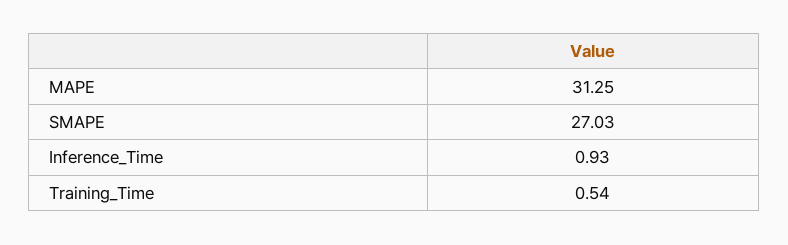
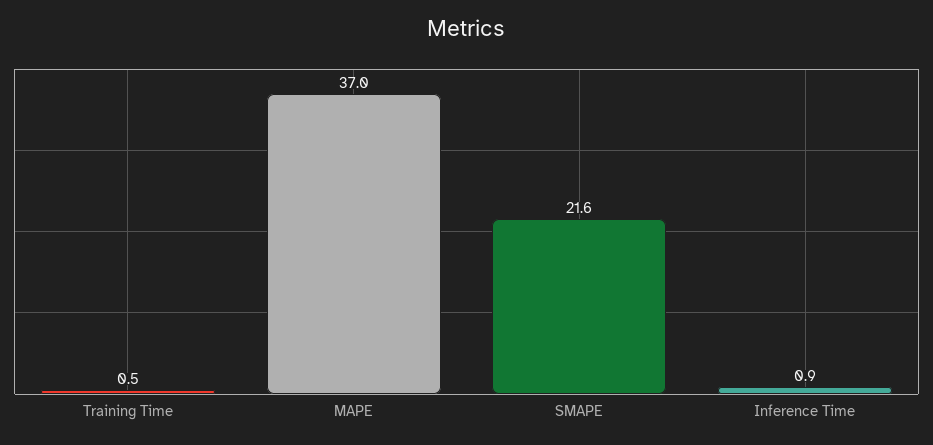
  {
-   "MAPE": 31.25,
+   "MAPE": 37,
-   "SMAPE": 27.03,
+   "SMAPE": 21.6,
    "Inference_Time": 0.93,
    "Training_Time": 0.54
  }

